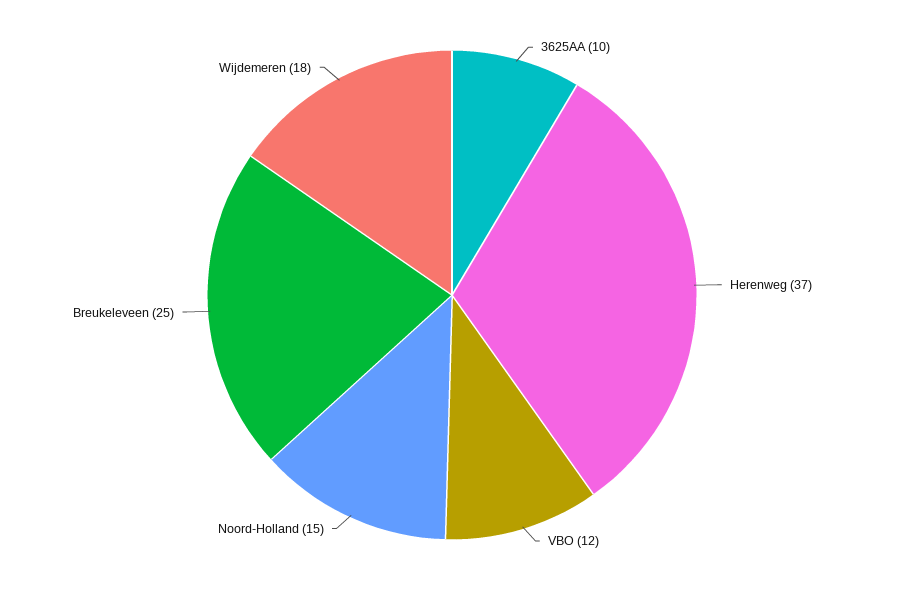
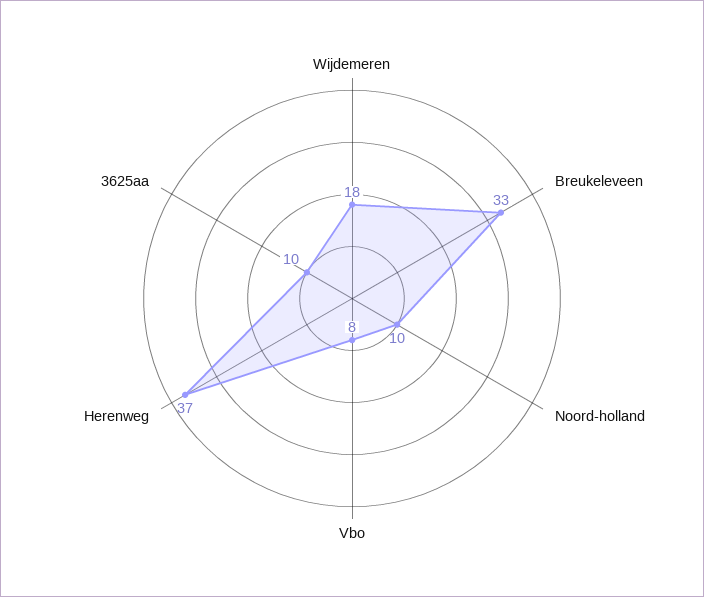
  {
    "3625AA": 10,
    "Herenweg": 37,
-   "VBO": 12,
+   "VBO": 8,
-   "Noord-Holland": 15,
+   "Noord-Holland": 10,
-   "Breukeleveen": 25,
+   "Breukeleveen": 33,
    "Wijdemeren": 18
  }

